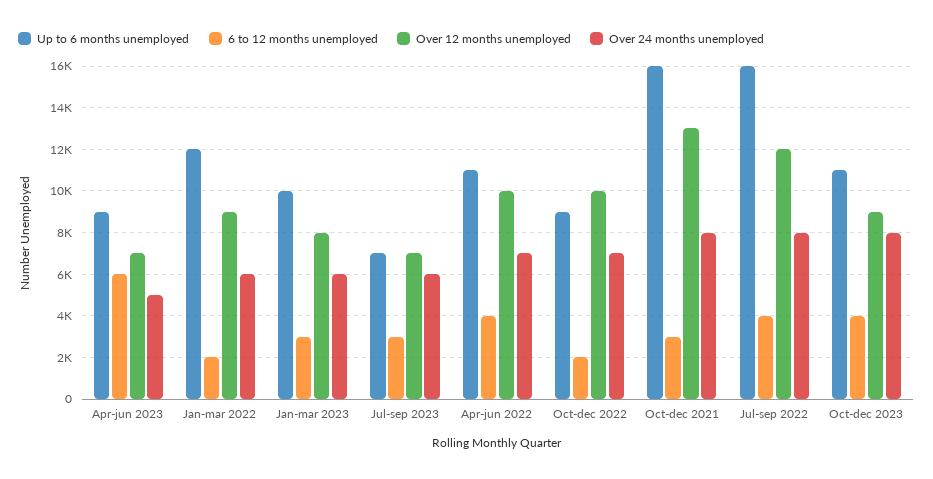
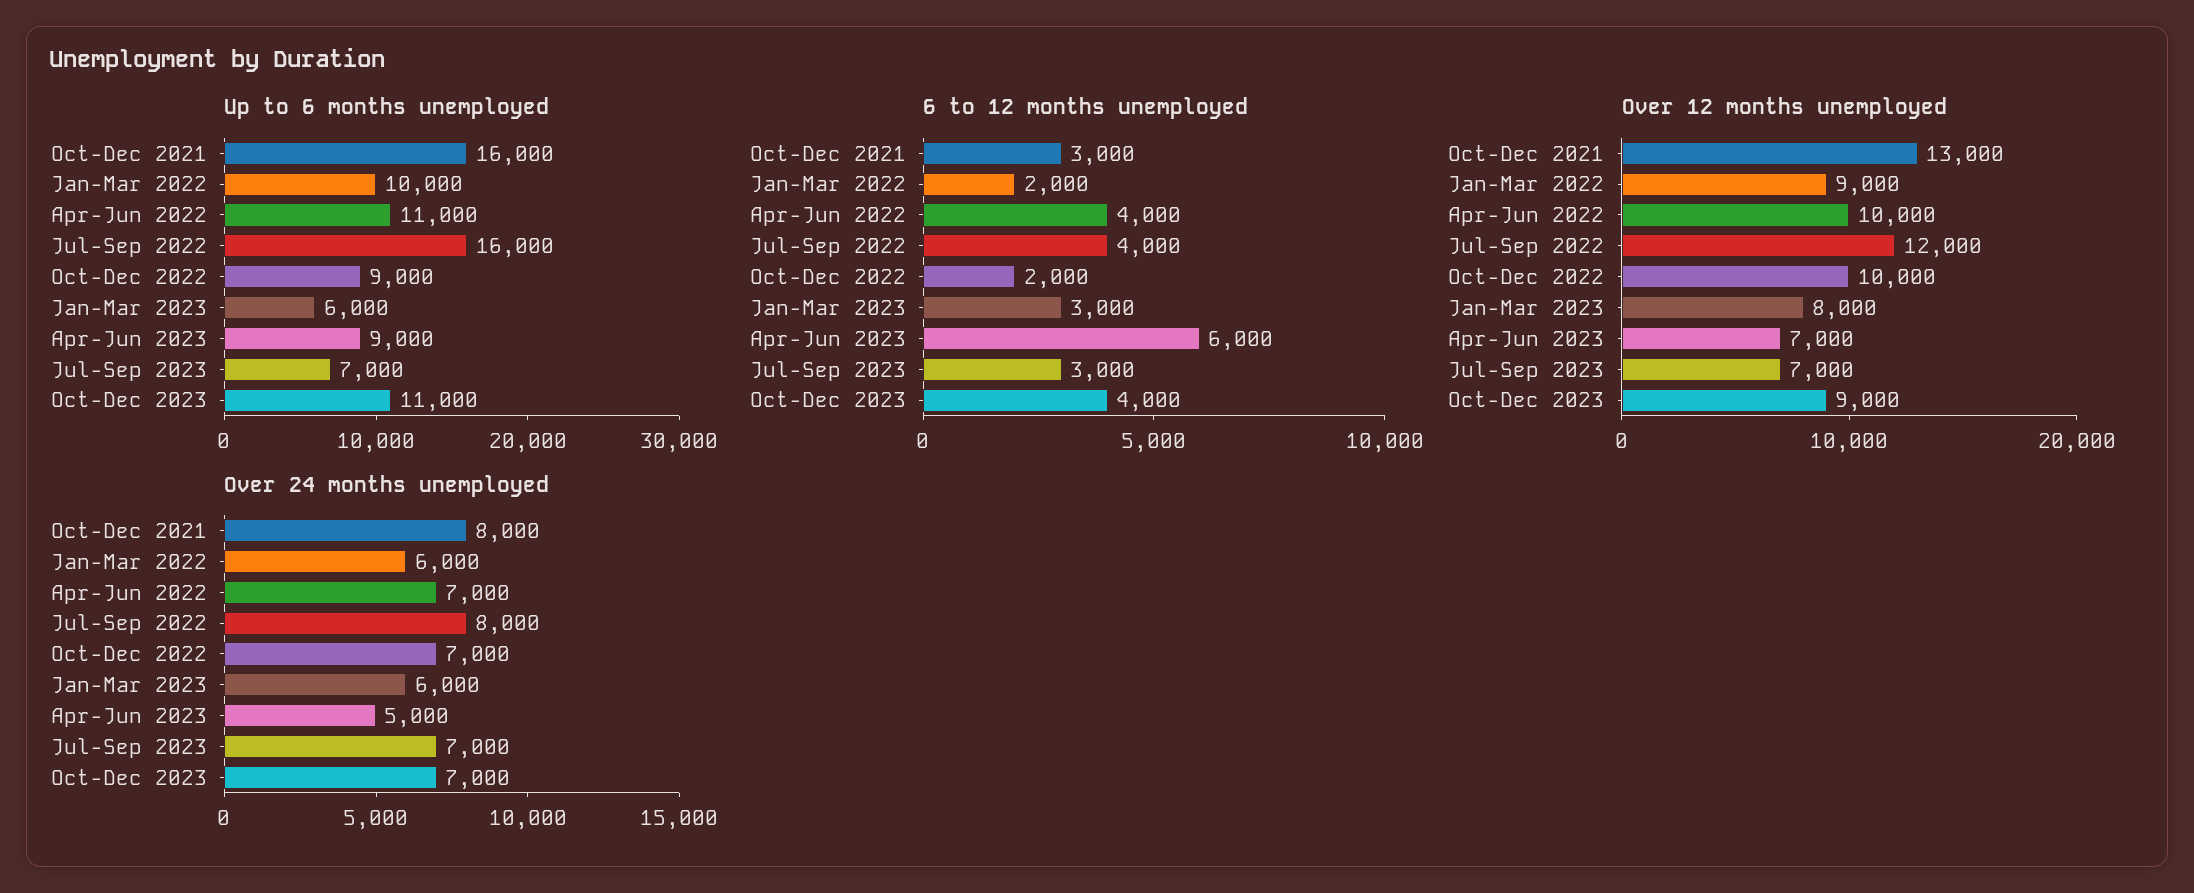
  {
    "Up to 6 months unemployed": {
      "Apr-jun 2023": 9000,
-     "Jan-mar 2022": 12000,
+     "Jan-mar 2022": 10000,
-     "Jan-mar 2023": 10000,
+     "Jan-mar 2023": 6000,
      "Jul-sep 2023": 7000,
      "Apr-jun 2022": 11000,
      "Oct-dec 2022": 9000,
      "Oct-dec 2021": 16000,
      "Jul-sep 2022": 16000,
      "Oct-dec 2023": 11000
    },
    "6 to 12 months unemployed": {
      "Apr-jun 2023": 6000,
      "Jan-mar 2022": 2000,
      "Jan-mar 2023": 3000,
      "Jul-sep 2023": 3000,
      "Apr-jun 2022": 4000,
      "Oct-dec 2022": 2000,
      "Oct-dec 2021": 3000,
      "Jul-sep 2022": 4000,
      "Oct-dec 2023": 4000
    },
    "Over 12 months unemployed": {
      "Apr-jun 2023": 7000,
      "Jan-mar 2022": 9000,
      "Jan-mar 2023": 8000,
      "Jul-sep 2023": 7000,
      "Apr-jun 2022": 10000,
      "Oct-dec 2022": 10000,
      "Oct-dec 2021": 13000,
      "Jul-sep 2022": 12000,
      "Oct-dec 2023": 9000
    },
    "Over 24 months unemployed": {
      "Apr-jun 2023": 5000,
      "Jan-mar 2022": 6000,
      "Jan-mar 2023": 6000,
-     "Jul-sep 2023": 6000,
+     "Jul-sep 2023": 7000,
      "Apr-jun 2022": 7000,
      "Oct-dec 2022": 7000,
      "Oct-dec 2021": 8000,
      "Jul-sep 2022": 8000,
-     "Oct-dec 2023": 8000
+     "Oct-dec 2023": 7000
    }
  }

